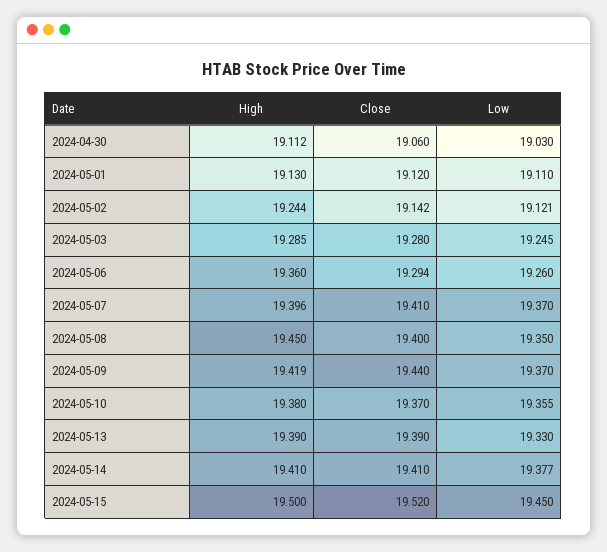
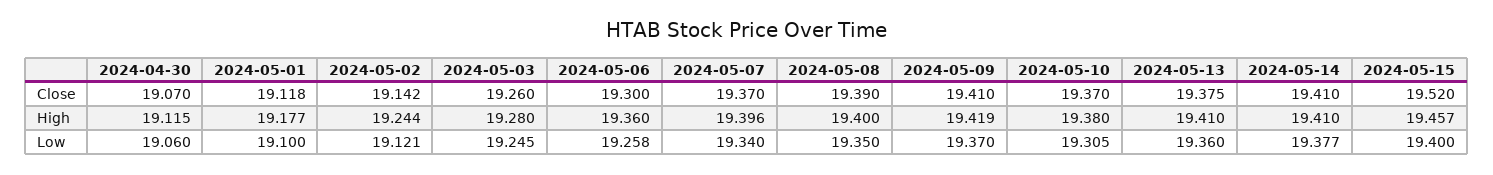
  {
    "High": {
-     "2024-04-30": 19.112,
+     "2024-04-30": 19.115,
-     "2024-05-01": 19.13,
+     "2024-05-01": 19.177,
      "2024-05-02": 19.244,
-     "2024-05-03": 19.285,
+     "2024-05-03": 19.28,
      "2024-05-06": 19.36,
      "2024-05-07": 19.396,
-     "2024-05-08": 19.45,
+     "2024-05-08": 19.4,
      "2024-05-09": 19.419,
      "2024-05-10": 19.38,
-     "2024-05-13": 19.39,
+     "2024-05-13": 19.41,
      "2024-05-14": 19.41,
-     "2024-05-15": 19.5
+     "2024-05-15": 19.457
    },
    "Close": {
-     "2024-04-30": 19.06,
+     "2024-04-30": 19.07,
-     "2024-05-01": 19.12,
+     "2024-05-01": 19.118,
      "2024-05-02": 19.142,
-     "2024-05-03": 19.28,
+     "2024-05-03": 19.26,
-     "2024-05-06": 19.294,
+     "2024-05-06": 19.3,
-     "2024-05-07": 19.41,
+     "2024-05-07": 19.37,
-     "2024-05-08": 19.4,
+     "2024-05-08": 19.39,
-     "2024-05-09": 19.44,
+     "2024-05-09": 19.41,
      "2024-05-10": 19.37,
-     "2024-05-13": 19.39,
+     "2024-05-13": 19.375,
      "2024-05-14": 19.41,
      "2024-05-15": 19.52
    },
    "Low": {
-     "2024-04-30": 19.03,
+     "2024-04-30": 19.06,
-     "2024-05-01": 19.11,
+     "2024-05-01": 19.1,
      "2024-05-02": 19.121,
      "2024-05-03": 19.245,
-     "2024-05-06": 19.26,
+     "2024-05-06": 19.258,
-     "2024-05-07": 19.37,
+     "2024-05-07": 19.34,
      "2024-05-08": 19.35,
      "2024-05-09": 19.37,
-     "2024-05-10": 19.355,
+     "2024-05-10": 19.305,
-     "2024-05-13": 19.33,
+     "2024-05-13": 19.36,
      "2024-05-14": 19.377,
-     "2024-05-15": 19.45
+     "2024-05-15": 19.4
    }
  }

